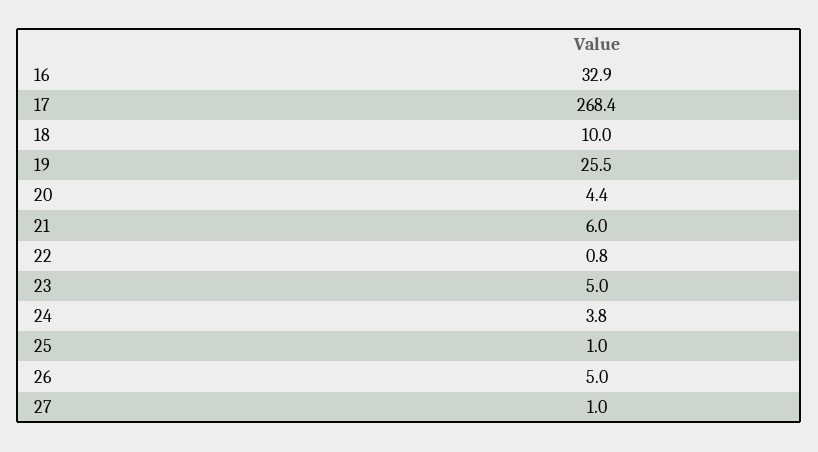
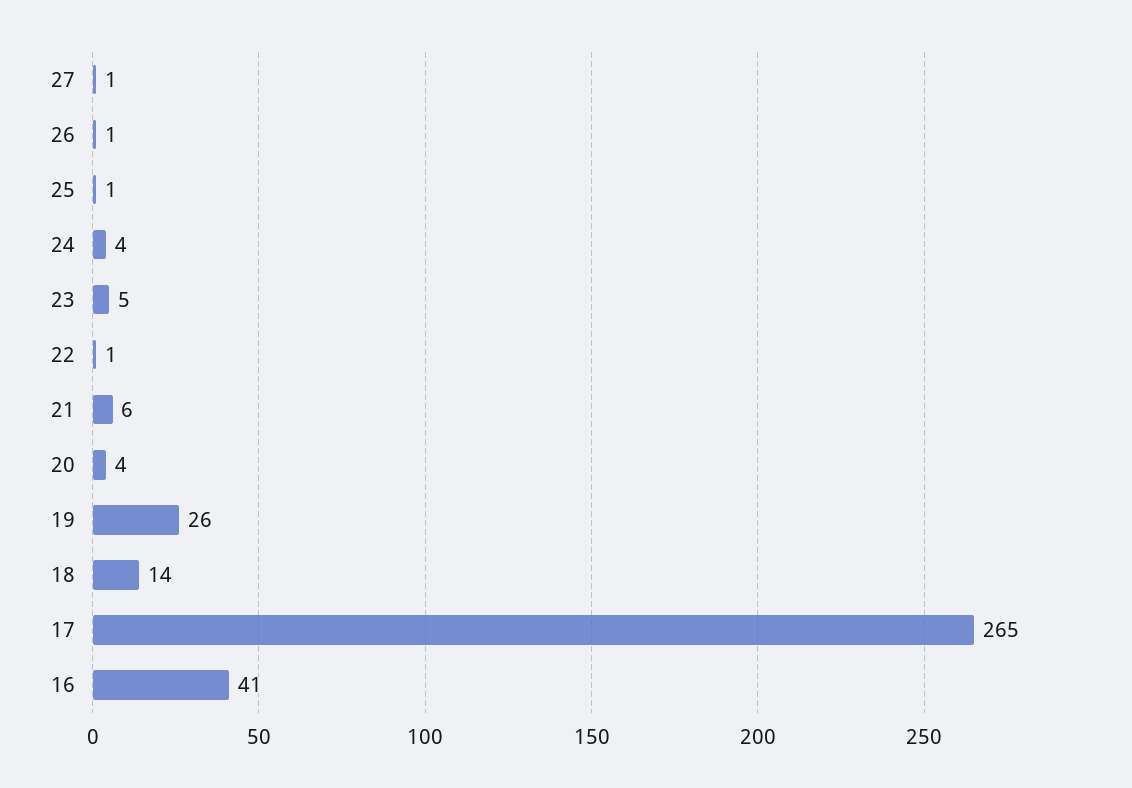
  {
-   "16": 32.9,
+   "16": 41,
-   "17": 268.4,
+   "17": 265,
-   "18": 10,
+   "18": 14,
    "19": 25.5,
    "20": 4.4,
    "21": 6,
    "22": 0.8,
    "23": 5,
    "24": 3.8,
    "25": 1,
-   "26": 5,
+   "26": 1,
    "27": 1
  }

